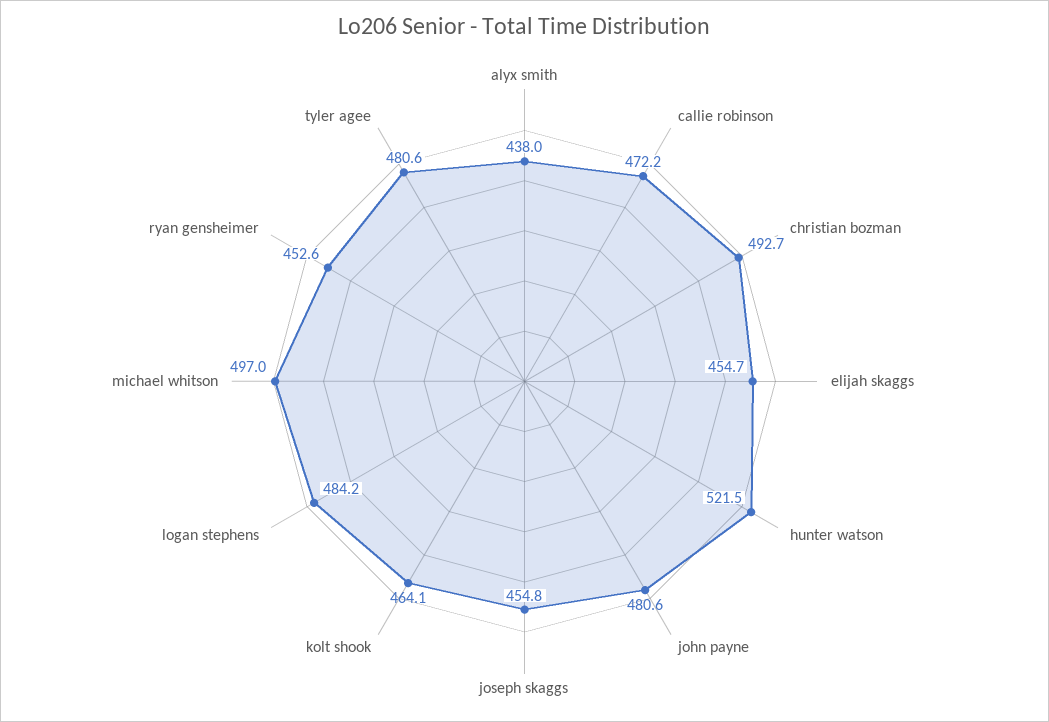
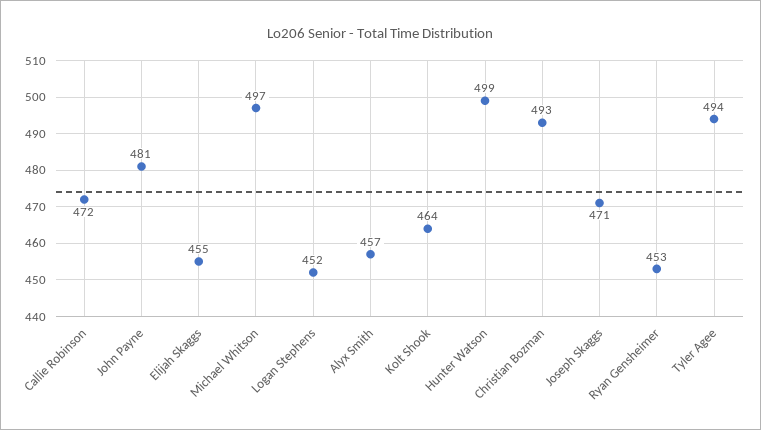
  {
-   "alyx smith": 438,
+   "alyx smith": 457,
    "callie robinson": 472.2,
    "christian bozman": 492.7,
    "elijah skaggs": 454.7,
-   "hunter watson": 521.5,
+   "hunter watson": 499,
    "john payne": 480.6,
-   "joseph skaggs": 454.8,
+   "joseph skaggs": 471,
    "kolt shook": 464.1,
-   "logan stephens": 484.2,
+   "logan stephens": 452,
    "michael whitson": 497,
    "ryan gensheimer": 452.6,
-   "tyler agee": 480.6
+   "tyler agee": 494
  }

